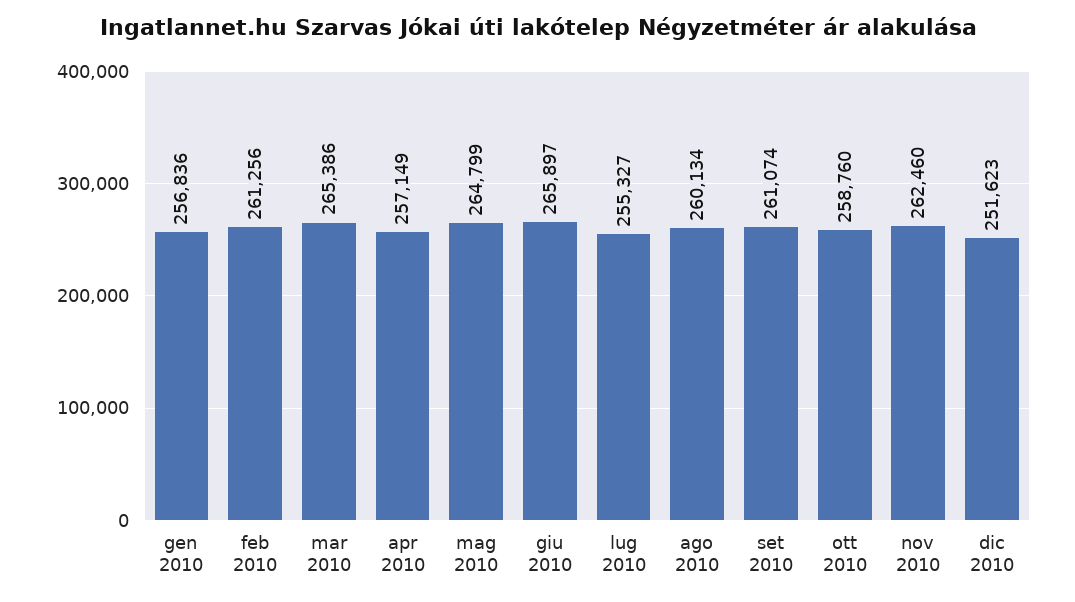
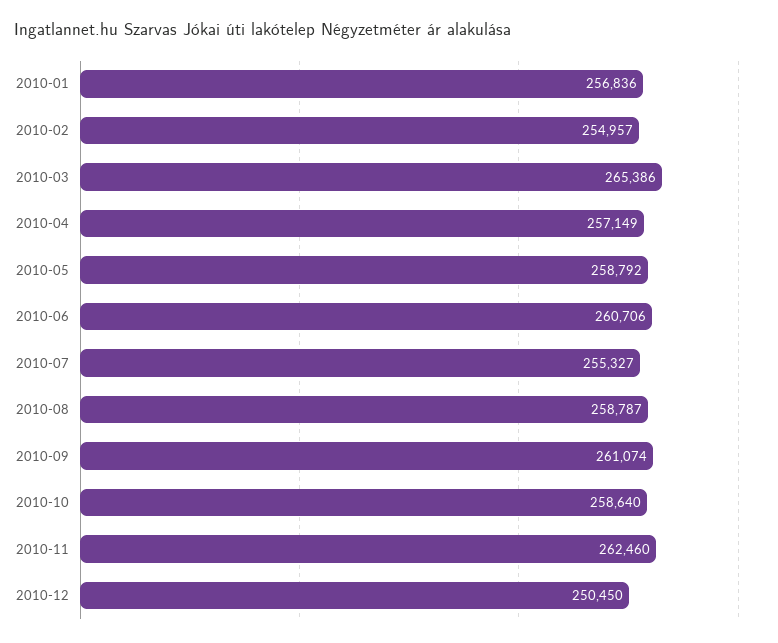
  {
    "gen 2010": 256836,
-   "feb 2010": 261256,
+   "feb 2010": 254957,
    "mar 2010": 265386,
    "apr 2010": 257149,
-   "mag 2010": 264799,
+   "mag 2010": 258792,
-   "giu 2010": 265897,
+   "giu 2010": 260706,
    "lug 2010": 255327,
-   "ago 2010": 260134,
+   "ago 2010": 258787,
    "set 2010": 261074,
-   "ott 2010": 258760,
+   "ott 2010": 258640,
    "nov 2010": 262460,
-   "dic 2010": 251623
+   "dic 2010": 250450
  }

